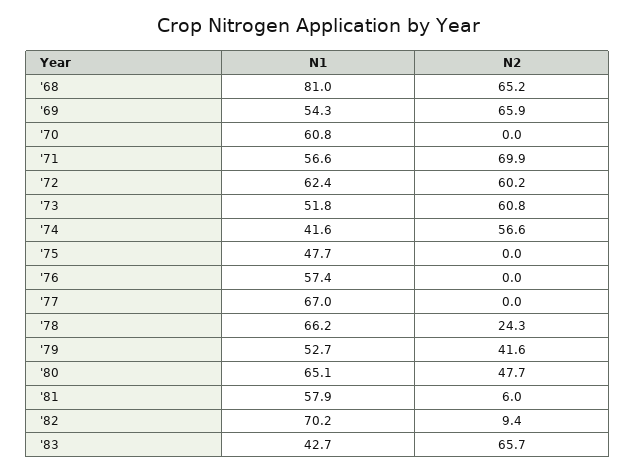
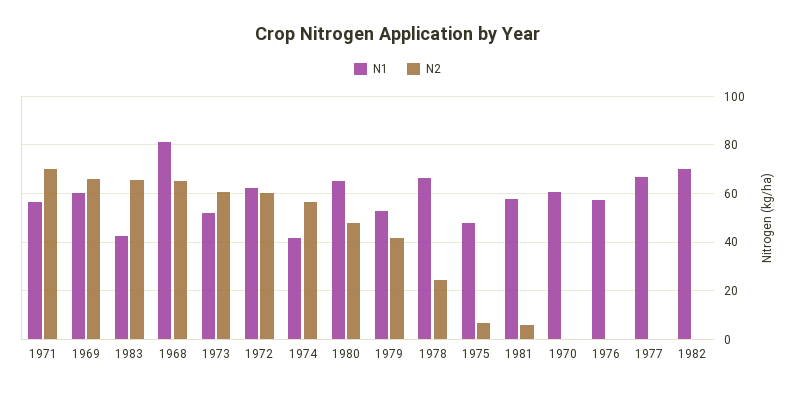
  {
    "N1": {
      "'68": 81,
-     "'69": 54.3,
+     "'69": 60,
      "'70": 60.8,
      "'71": 56.6,
      "'72": 62.4,
      "'73": 51.8,
      "'74": 41.6,
      "'75": 47.7,
      "'76": 57.4,
      "'77": 67,
      "'78": 66.2,
      "'79": 52.7,
      "'80": 65.1,
      "'81": 57.9,
      "'82": 70.2,
      "'83": 42.7
    },
    "N2": {
      "'68": 65.2,
      "'69": 65.9,
      "'70": 0,
      "'71": 69.9,
      "'72": 60.2,
      "'73": 60.8,
      "'74": 56.6,
-     "'75": 0,
+     "'75": 7.5,
      "'76": 0,
      "'77": 0,
      "'78": 24.3,
      "'79": 41.6,
      "'80": 47.7,
      "'81": 6,
-     "'82": 9.4,
+     "'82": 0,
      "'83": 65.7
    }
  }

